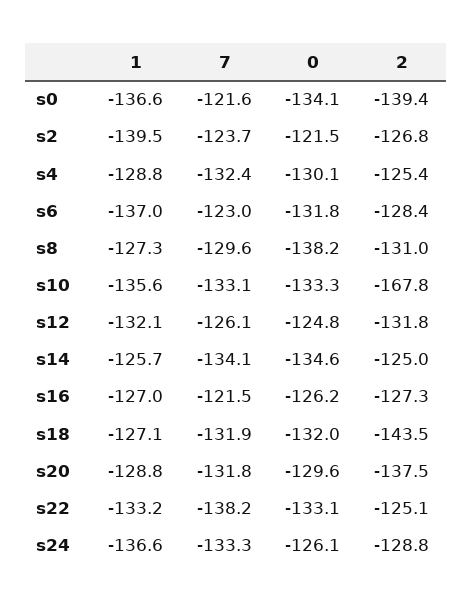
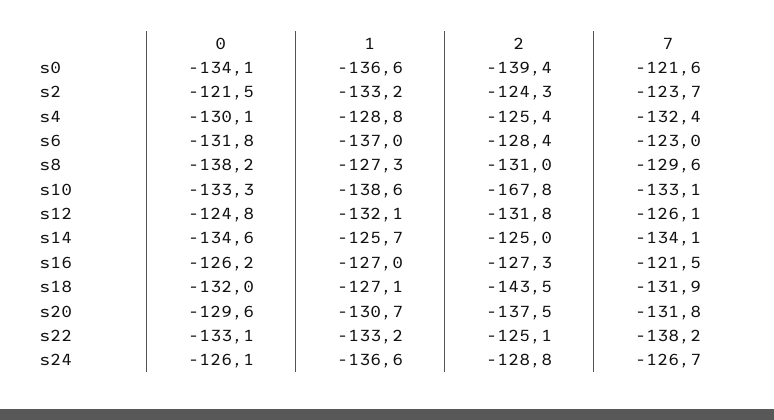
  {
    "1": {
      "s0": -136.6,
-     "s2": -139.5,
+     "s2": -133.2,
      "s4": -128.8,
      "s6": -137,
      "s8": -127.3,
-     "s10": -135.6,
+     "s10": -138.6,
      "s12": -132.1,
      "s14": -125.7,
      "s16": -127,
      "s18": -127.1,
-     "s20": -128.8,
+     "s20": -130.7,
      "s22": -133.2,
      "s24": -136.6
    },
    "7": {
      "s0": -121.6,
      "s2": -123.7,
      "s4": -132.4,
      "s6": -123,
      "s8": -129.6,
      "s10": -133.1,
      "s12": -126.1,
      "s14": -134.1,
      "s16": -121.5,
      "s18": -131.9,
      "s20": -131.8,
      "s22": -138.2,
-     "s24": -133.3
+     "s24": -126.7
    },
    "0": {
      "s0": -134.1,
      "s2": -121.5,
      "s4": -130.1,
      "s6": -131.8,
      "s8": -138.2,
      "s10": -133.3,
      "s12": -124.8,
      "s14": -134.6,
      "s16": -126.2,
      "s18": -132,
      "s20": -129.6,
      "s22": -133.1,
      "s24": -126.1
    },
    "2": {
      "s0": -139.4,
-     "s2": -126.8,
+     "s2": -124.3,
      "s4": -125.4,
      "s6": -128.4,
      "s8": -131,
      "s10": -167.8,
      "s12": -131.8,
      "s14": -125,
      "s16": -127.3,
      "s18": -143.5,
      "s20": -137.5,
      "s22": -125.1,
      "s24": -128.8
    }
  }

